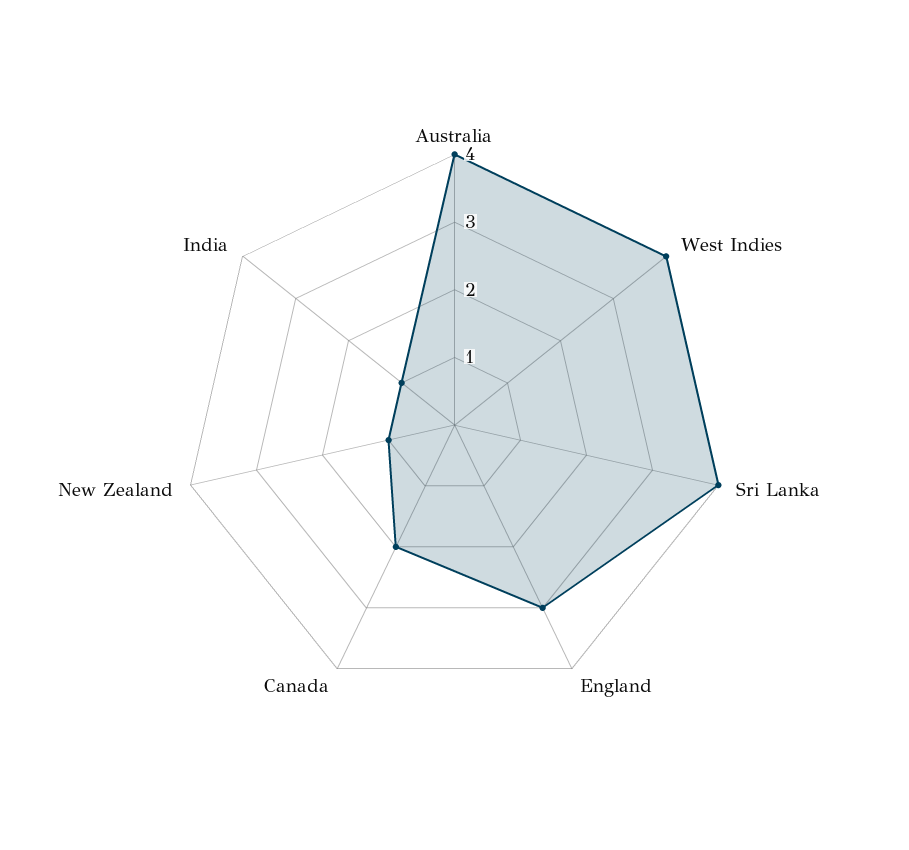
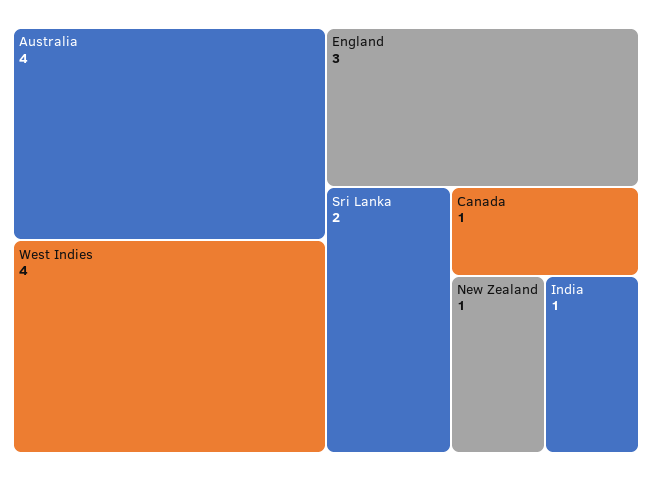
  {
    "Australia": 4,
    "West Indies": 4,
-   "Sri Lanka": 4,
+   "Sri Lanka": 2,
    "England": 3,
-   "Canada": 2,
+   "Canada": 1,
    "New Zealand": 1,
    "India": 1
  }

